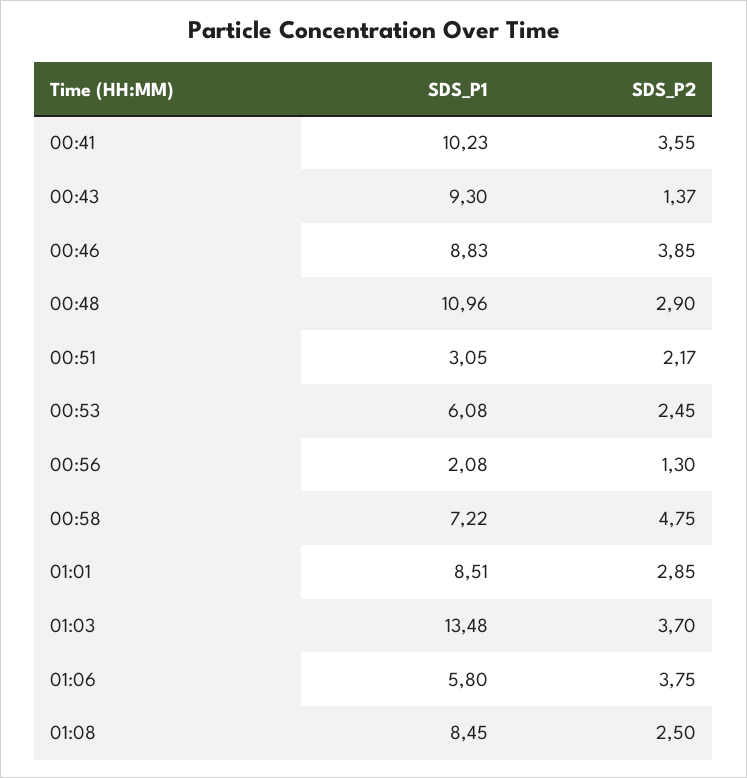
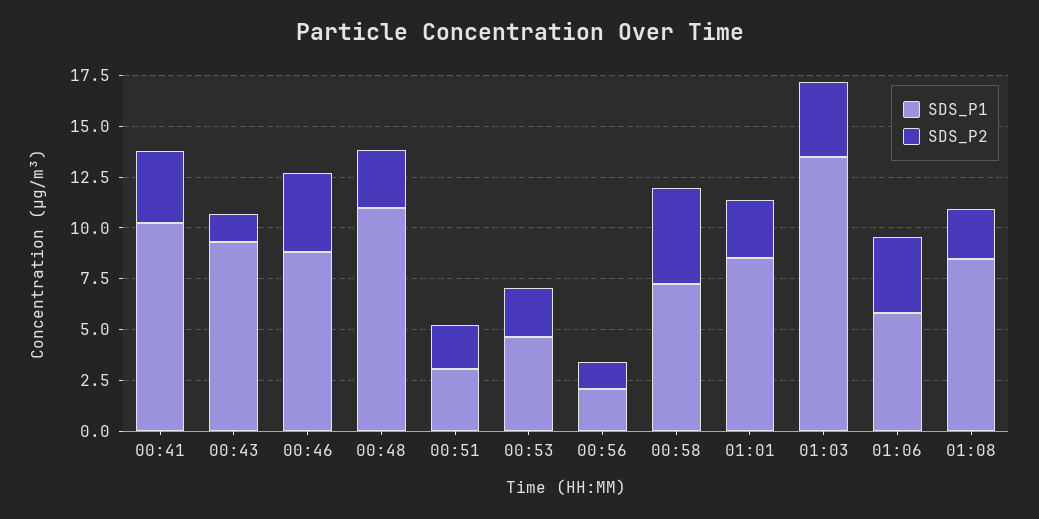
  {
    "SDS_P1": {
      "00:41": 10.23,
      "00:43": 9.3,
      "00:46": 8.83,
      "00:48": 10.96,
      "00:51": 3.05,
-     "00:53": 6.08,
+     "00:53": 4.5,
      "00:56": 2.08,
      "00:58": 7.22,
      "01:01": 8.51,
      "01:03": 13.48,
      "01:06": 5.8,
      "01:08": 8.45
    },
    "SDS_P2": {
      "00:41": 3.55,
      "00:43": 1.37,
      "00:46": 3.85,
      "00:48": 2.9,
      "00:51": 2.17,
      "00:53": 2.45,
      "00:56": 1.3,
      "00:58": 4.75,
      "01:01": 2.85,
      "01:03": 3.7,
      "01:06": 3.75,
      "01:08": 2.5
    }
  }

